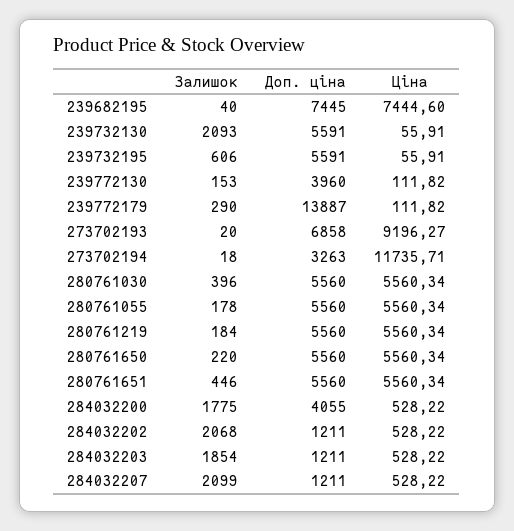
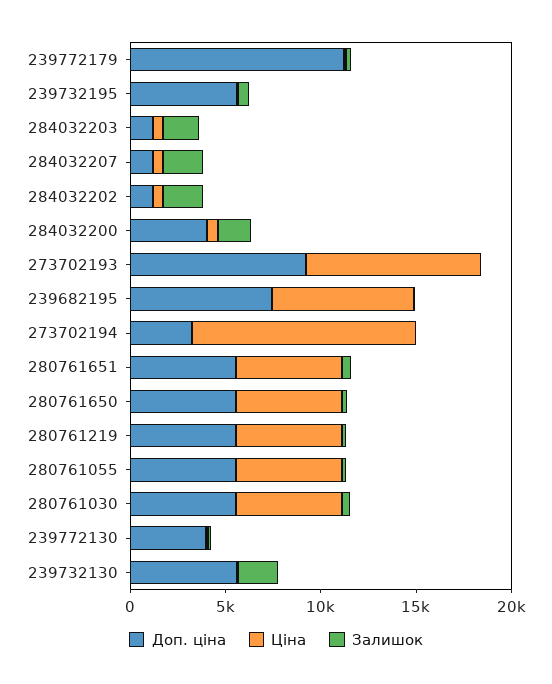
  {
    "Залишок": {
      "239682195": 40,
      "239732130": 2093,
      "239732195": 606,
      "239772130": 153,
      "239772179": 290,
      "273702193": 20,
      "273702194": 18,
      "280761030": 396,
      "280761055": 178,
      "280761219": 184,
      "280761650": 220,
      "280761651": 446,
      "284032200": 1775,
      "284032202": 2068,
      "284032203": 1854,
      "284032207": 2099
    },
    "Доп. ціна": {
      "239682195": 7445,
      "239732130": 5591,
      "239732195": 5591,
      "239772130": 3960,
-     "239772179": 13887,
+     "239772179": 11000,
-     "273702193": 6858,
+     "273702193": 9000,
      "273702194": 3263,
      "280761030": 5560,
      "280761055": 5560,
      "280761219": 5560,
      "280761650": 5560,
      "280761651": 5560,
      "284032200": 4055,
      "284032202": 1211,
      "284032203": 1211,
      "284032207": 1211
    },
    "Ціна": {
      "239682195": 7444.6,
      "239732130": 55.91,
      "239732195": 55.91,
      "239772130": 111.82,
      "239772179": 111.82,
      "273702193": 9196.27,
      "273702194": 11735.71,
      "280761030": 5560.34,
      "280761055": 5560.34,
      "280761219": 5560.34,
      "280761650": 5560.34,
      "280761651": 5560.34,
      "284032200": 528.22,
      "284032202": 528.22,
      "284032203": 528.22,
      "284032207": 528.22
    }
  }

